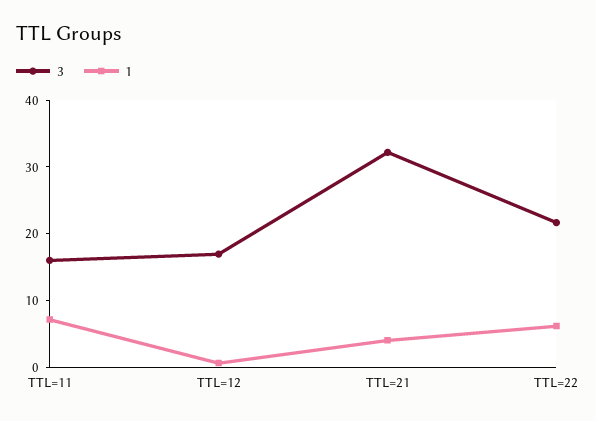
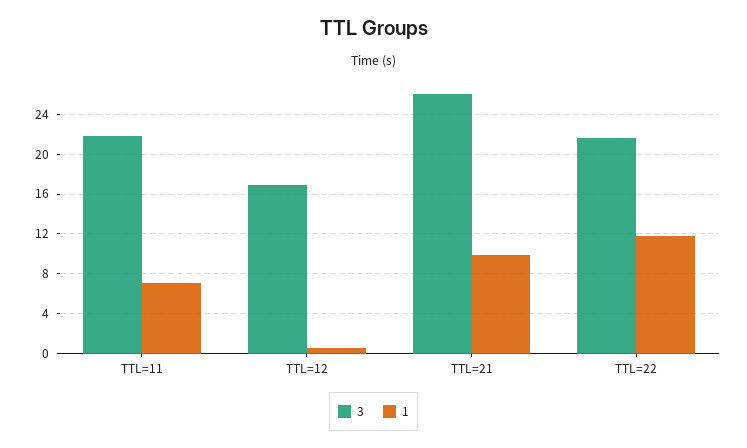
  {
    "3": {
-     "TTL=11": 16,
+     "TTL=11": 22,
      "TTL=12": 17,
-     "TTL=21": 32,
+     "TTL=21": 26,
      "TTL=22": 22
    },
    "1": {
      "TTL=11": 7,
      "TTL=12": 1,
-     "TTL=21": 4,
+     "TTL=21": 10,
-     "TTL=22": 6
+     "TTL=22": 12
    }
  }

